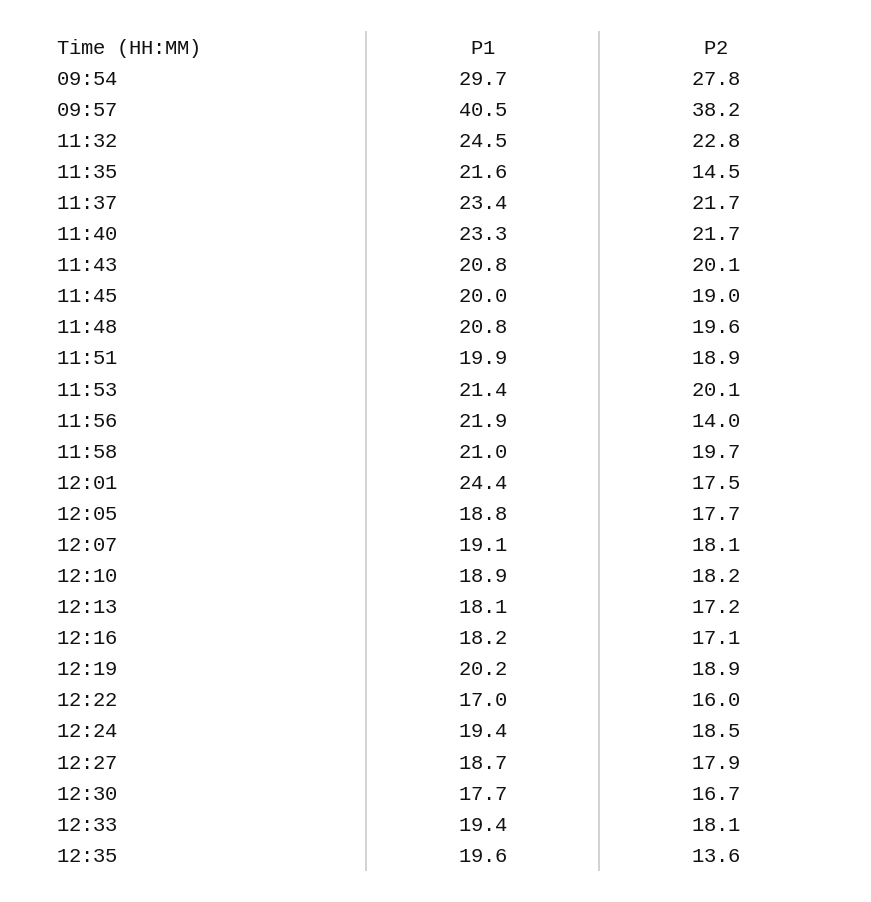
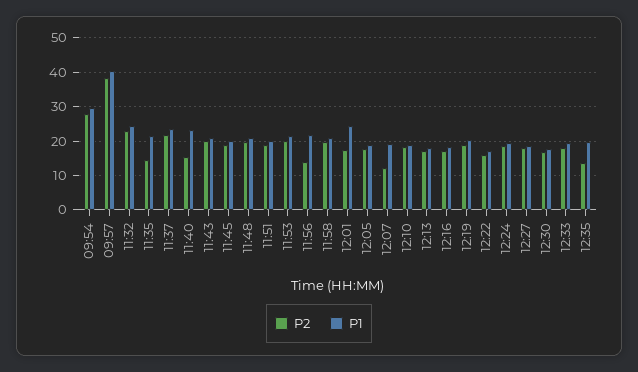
  {
    "P1": {
      "09:54": 29.7,
      "09:57": 40.5,
      "11:32": 24.5,
      "11:35": 21.6,
      "11:37": 23.4,
      "11:40": 23.3,
      "11:43": 20.8,
      "11:45": 20,
      "11:48": 20.8,
      "11:51": 19.9,
      "11:53": 21.4,
      "11:56": 21.9,
      "11:58": 21,
      "12:01": 24.4,
      "12:05": 18.8,
      "12:07": 19.1,
      "12:10": 18.9,
      "12:13": 18.1,
      "12:16": 18.2,
      "12:19": 20.2,
      "12:22": 17,
      "12:24": 19.4,
      "12:27": 18.7,
      "12:30": 17.7,
      "12:33": 19.4,
      "12:35": 19.6
    },
    "P2": {
      "09:54": 27.8,
      "09:57": 38.2,
      "11:32": 22.8,
      "11:35": 14.5,
      "11:37": 21.7,
-     "11:40": 21.7,
+     "11:40": 16,
      "11:43": 20.1,
      "11:45": 19,
      "11:48": 19.6,
      "11:51": 18.9,
      "11:53": 20.1,
      "11:56": 14,
      "11:58": 19.7,
      "12:01": 17.5,
      "12:05": 17.7,
-     "12:07": 18.1,
+     "12:07": 12,
      "12:10": 18.2,
      "12:13": 17.2,
      "12:16": 17.1,
      "12:19": 18.9,
      "12:22": 16,
      "12:24": 18.5,
      "12:27": 17.9,
      "12:30": 16.7,
      "12:33": 18.1,
      "12:35": 13.6
    }
  }

